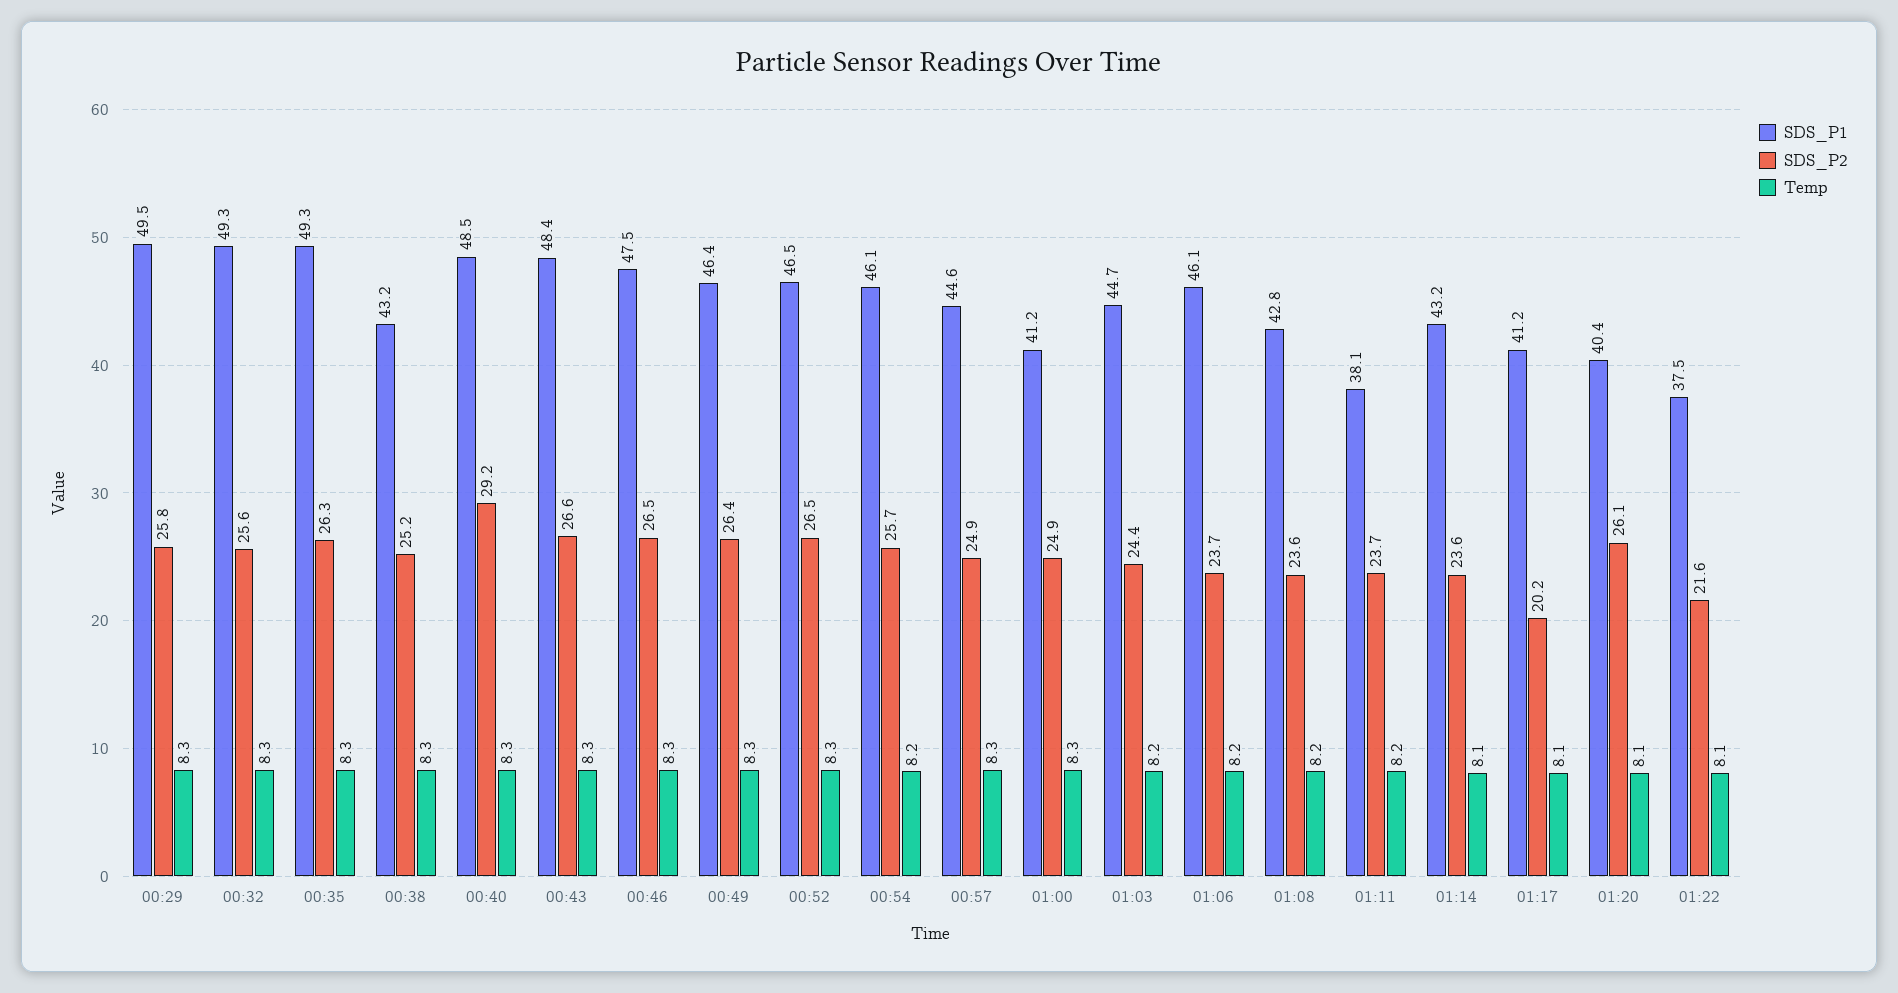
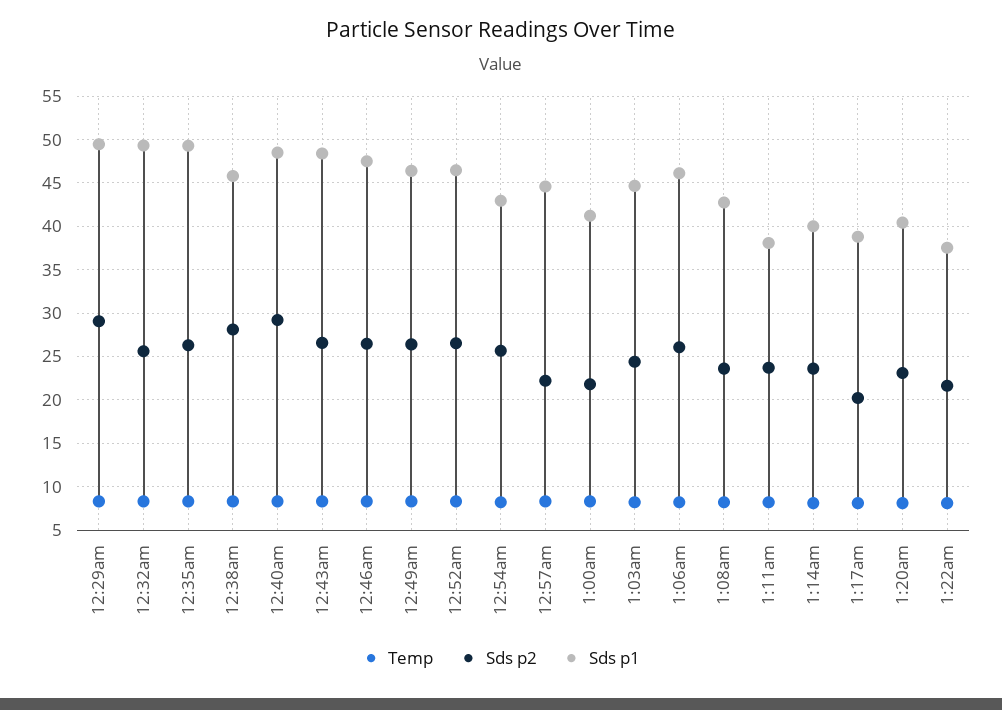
  {
    "SDS_P1": {
      "00:29": 49.5,
      "00:32": 49.3,
      "00:35": 49.3,
-     "00:38": 43.2,
+     "00:38": 46,
      "00:40": 48.5,
      "00:43": 48.4,
      "00:46": 47.5,
      "00:49": 46.4,
      "00:52": 46.5,
-     "00:54": 46.1,
+     "00:54": 43,
      "00:57": 44.6,
      "01:00": 41.2,
      "01:03": 44.7,
      "01:06": 46.1,
      "01:08": 42.8,
      "01:11": 38.1,
-     "01:14": 43.2,
+     "01:14": 40,
-     "01:17": 41.2,
+     "01:17": 39,
      "01:20": 40.4,
      "01:22": 37.5
    },
    "SDS_P2": {
-     "00:29": 25.8,
+     "00:29": 29,
      "00:32": 25.6,
      "00:35": 26.3,
-     "00:38": 25.2,
+     "00:38": 28,
      "00:40": 29.2,
      "00:43": 26.6,
      "00:46": 26.5,
      "00:49": 26.4,
      "00:52": 26.5,
      "00:54": 25.7,
-     "00:57": 24.9,
+     "00:57": 22,
-     "01:00": 24.9,
+     "01:00": 22,
      "01:03": 24.4,
-     "01:06": 23.7,
+     "01:06": 26,
      "01:08": 23.6,
      "01:11": 23.7,
      "01:14": 23.6,
      "01:17": 20.2,
-     "01:20": 26.1,
+     "01:20": 23,
      "01:22": 21.6
    },
    "Temp": {
      "00:29": 8.3,
      "00:32": 8.3,
      "00:35": 8.3,
      "00:38": 8.3,
      "00:40": 8.3,
      "00:43": 8.3,
      "00:46": 8.3,
      "00:49": 8.3,
      "00:52": 8.3,
      "00:54": 8.2,
      "00:57": 8.3,
      "01:00": 8.3,
      "01:03": 8.2,
      "01:06": 8.2,
      "01:08": 8.2,
      "01:11": 8.2,
      "01:14": 8.1,
      "01:17": 8.1,
      "01:20": 8.1,
      "01:22": 8.1
    }
  }

